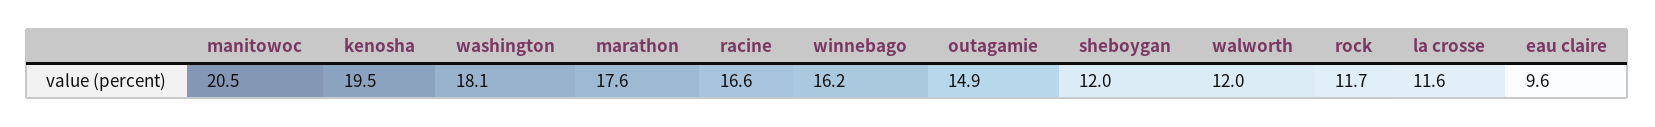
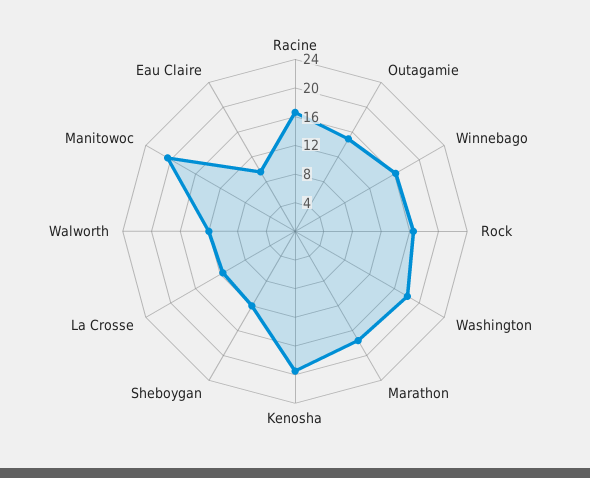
  {
    "manitowoc": 20.5,
    "kenosha": 19.5,
    "washington": 18.1,
    "marathon": 17.6,
    "racine": 16.6,
    "winnebago": 16.2,
    "outagamie": 14.9,
    "sheboygan": 12,
    "walworth": 12,
-   "rock": 11.7,
+   "rock": 16,
    "la crosse": 11.6,
    "eau claire": 9.6
  }

